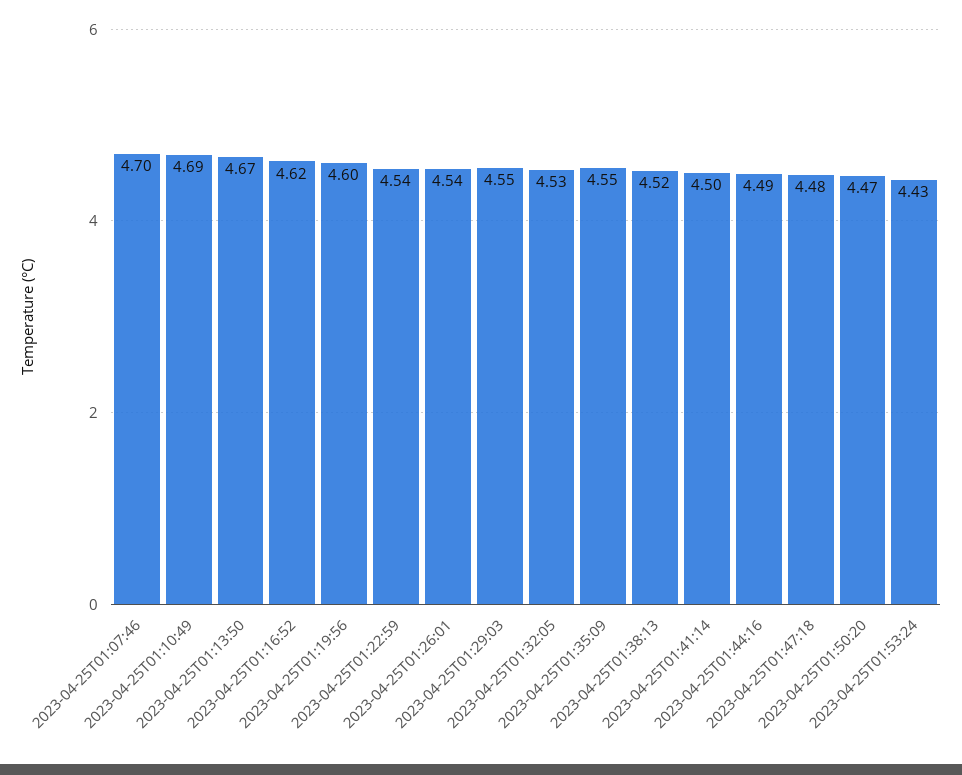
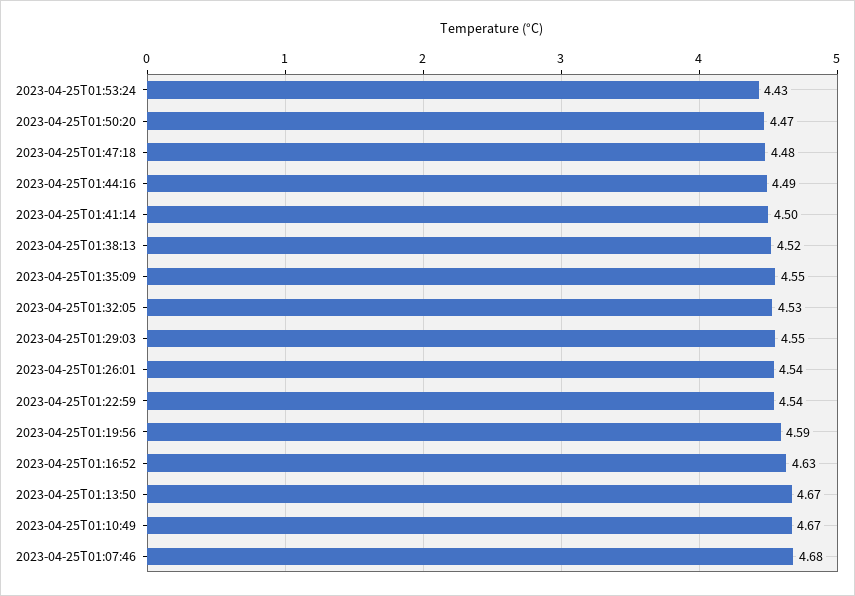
  {
-   "2023-04-25T01:07:46": 4.7,
+   "2023-04-25T01:07:46": 4.68,
-   "2023-04-25T01:10:49": 4.69,
+   "2023-04-25T01:10:49": 4.67,
    "2023-04-25T01:13:50": 4.67,
-   "2023-04-25T01:16:52": 4.62,
+   "2023-04-25T01:16:52": 4.63,
-   "2023-04-25T01:19:56": 4.6,
+   "2023-04-25T01:19:56": 4.59,
    "2023-04-25T01:22:59": 4.54,
    "2023-04-25T01:26:01": 4.54,
    "2023-04-25T01:29:03": 4.55,
    "2023-04-25T01:32:05": 4.53,
    "2023-04-25T01:35:09": 4.55,
    "2023-04-25T01:38:13": 4.52,
    "2023-04-25T01:41:14": 4.5,
    "2023-04-25T01:44:16": 4.49,
    "2023-04-25T01:47:18": 4.48,
    "2023-04-25T01:50:20": 4.47,
    "2023-04-25T01:53:24": 4.43
  }

